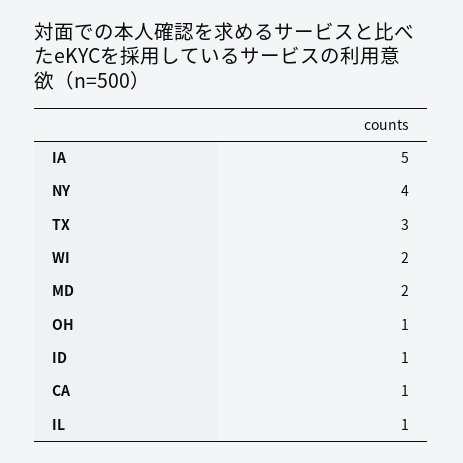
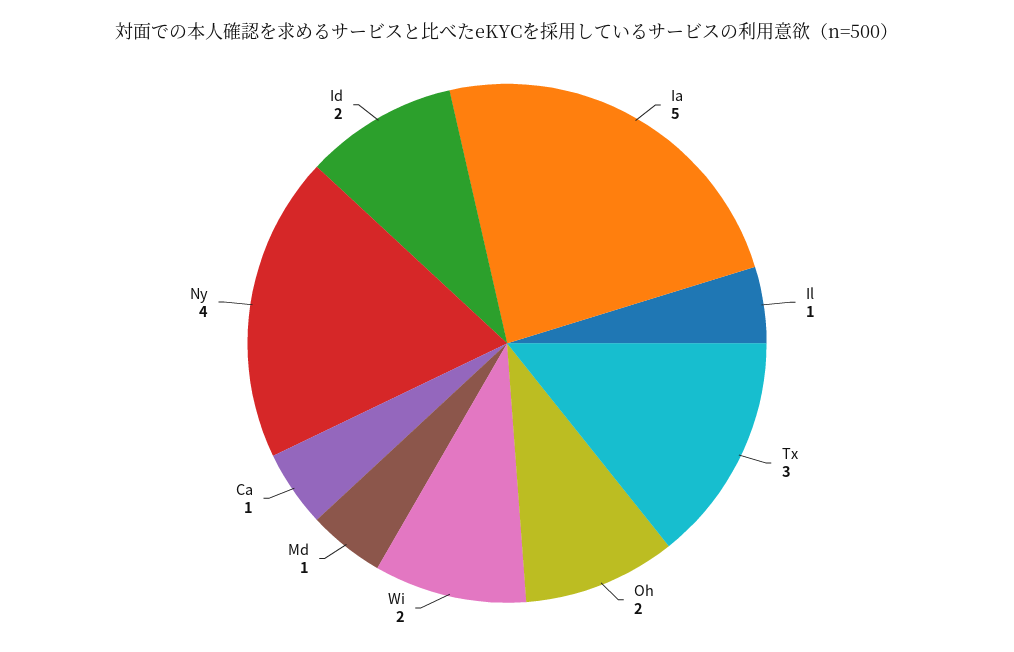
  {
    "IA": 5,
    "NY": 4,
    "TX": 3,
    "WI": 2,
-   "MD": 2,
+   "MD": 1,
-   "OH": 1,
+   "OH": 2,
-   "ID": 1,
+   "ID": 2,
    "CA": 1,
    "IL": 1
  }

